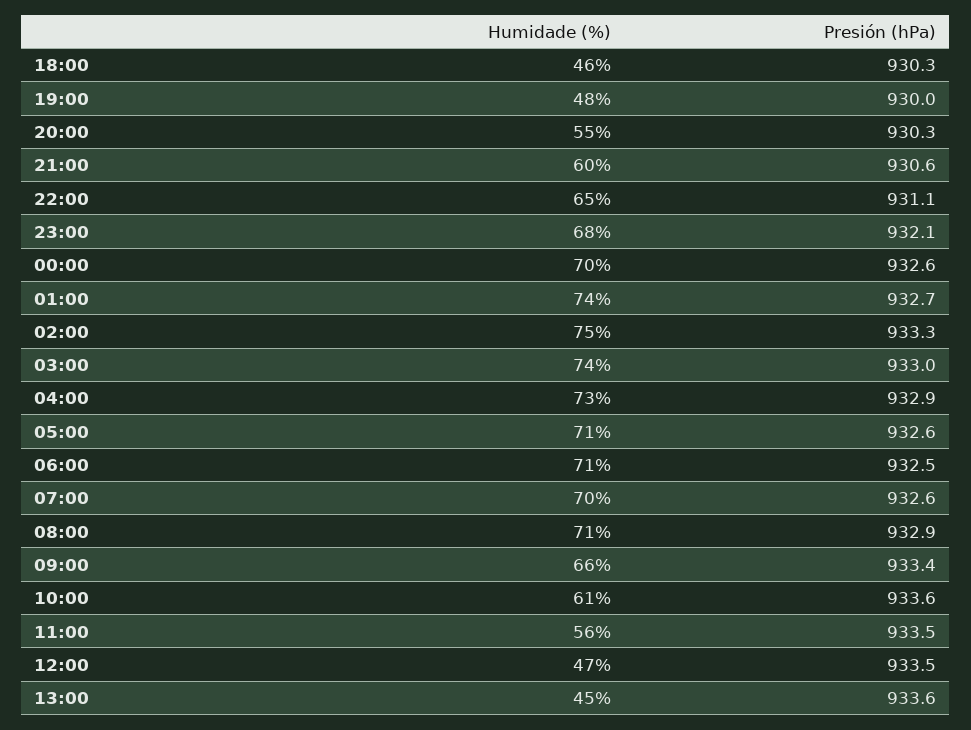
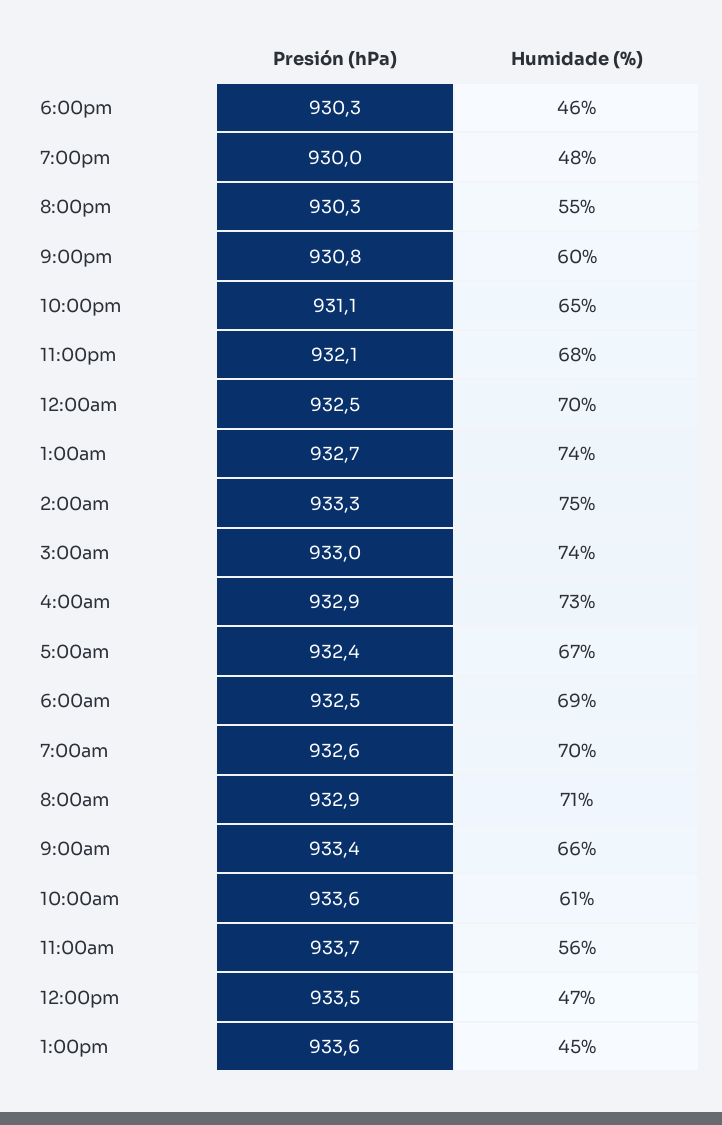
  {
    "Humidade (%)": {
      "18:00": 46,
      "19:00": 48,
      "20:00": 55,
      "21:00": 60,
      "22:00": 65,
      "23:00": 68,
      "00:00": 70,
      "01:00": 74,
      "02:00": 75,
      "03:00": 74,
      "04:00": 73,
-     "05:00": 71,
+     "05:00": 67,
-     "06:00": 71,
+     "06:00": 69,
      "07:00": 70,
      "08:00": 71,
      "09:00": 66,
      "10:00": 61,
      "11:00": 56,
      "12:00": 47,
      "13:00": 45
    },
    "Presión (hPa)": {
      "18:00": 930.3,
      "19:00": 930,
      "20:00": 930.3,
-     "21:00": 930.6,
+     "21:00": 930.8,
      "22:00": 931.1,
      "23:00": 932.1,
-     "00:00": 932.6,
+     "00:00": 932.5,
      "01:00": 932.7,
      "02:00": 933.3,
      "03:00": 933,
      "04:00": 932.9,
-     "05:00": 932.6,
+     "05:00": 932.4,
      "06:00": 932.5,
      "07:00": 932.6,
      "08:00": 932.9,
      "09:00": 933.4,
      "10:00": 933.6,
-     "11:00": 933.5,
+     "11:00": 933.7,
      "12:00": 933.5,
      "13:00": 933.6
    }
  }

